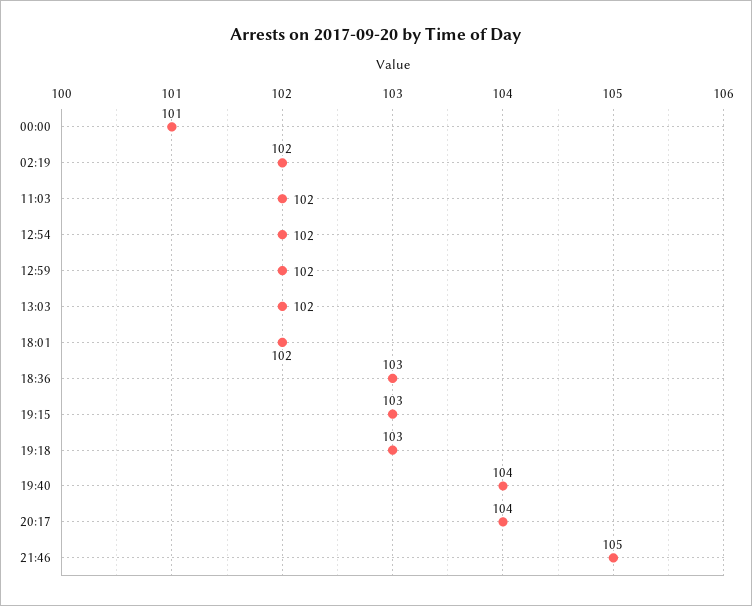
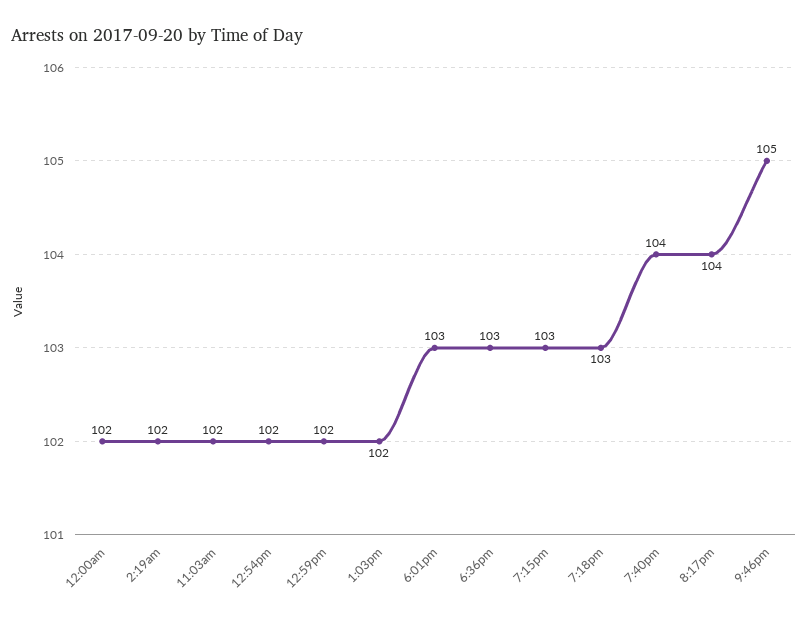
  {
-   "00:00": 101,
+   "00:00": 102,
    "02:19": 102,
    "11:03": 102,
    "12:54": 102,
    "12:59": 102,
    "13:03": 102,
-   "18:01": 102,
+   "18:01": 103,
    "18:36": 103,
    "19:15": 103,
    "19:18": 103,
    "19:40": 104,
    "20:17": 104,
    "21:46": 105
  }

